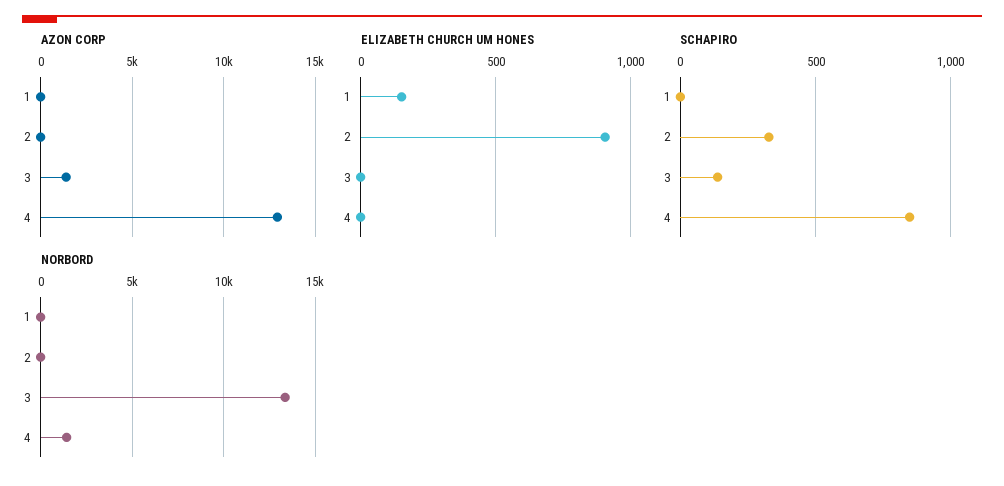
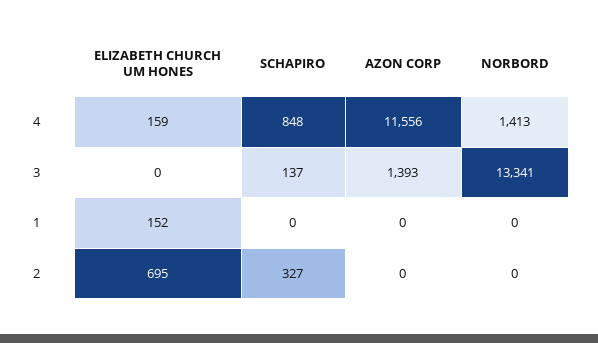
  {
    "AZON CORP": {
      "1": 0,
      "2": 0,
      "3": 1393,
-     "4": 13000
+     "4": 11556
    },
    "ELIZABETH CHURCH UM HONES": {
      "1": 152,
-     "2": 900,
+     "2": 695,
      "3": 0,
-     "4": 0
+     "4": 159
    },
    "SCHAPIRO": {
      "1": 0,
      "2": 327,
      "3": 137,
      "4": 848
    },
    "NORBORD": {
      "1": 0,
      "2": 0,
      "3": 13341,
      "4": 1413
    }
  }

